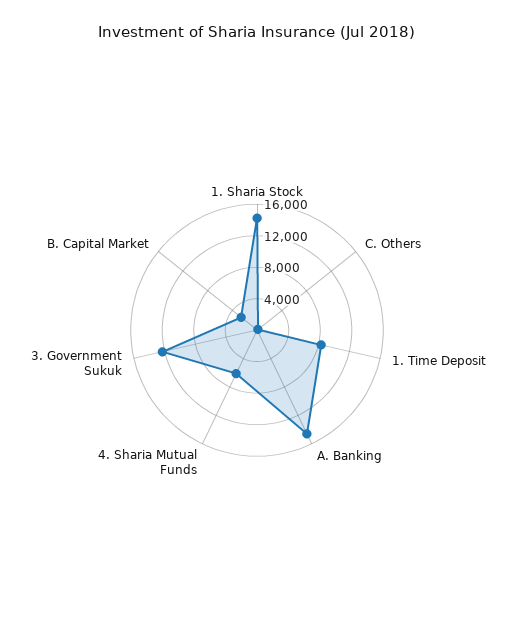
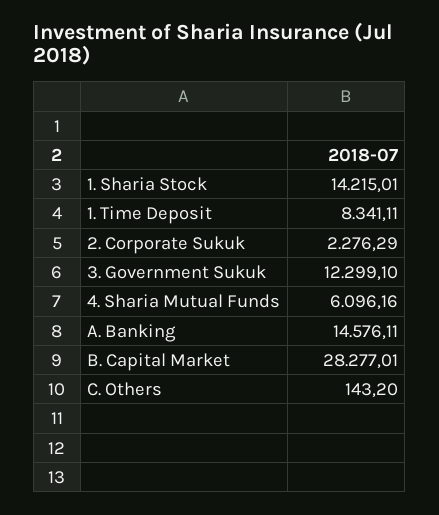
  {
    "1. Sharia Stock": 14215.01,
    "C. Others": 143.2,
    "1. Time Deposit": 8341.11,
    "A. Banking": 14576.11,
    "4. Sharia Mutual Funds": 6096.16,
    "3. Government Sukuk": 12299.1,
-   "B. Capital Market": 2000
+   "B. Capital Market": 28277.01,
+   "2. Corporate Sukuk": 2276.29
  }

